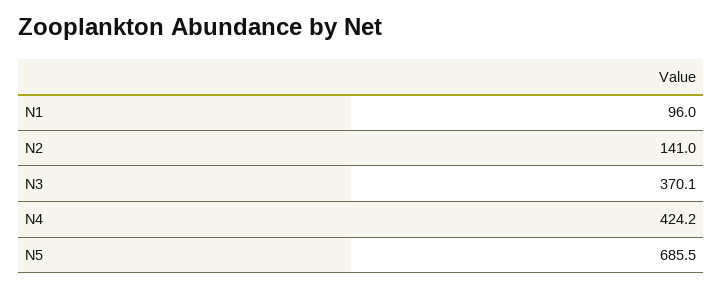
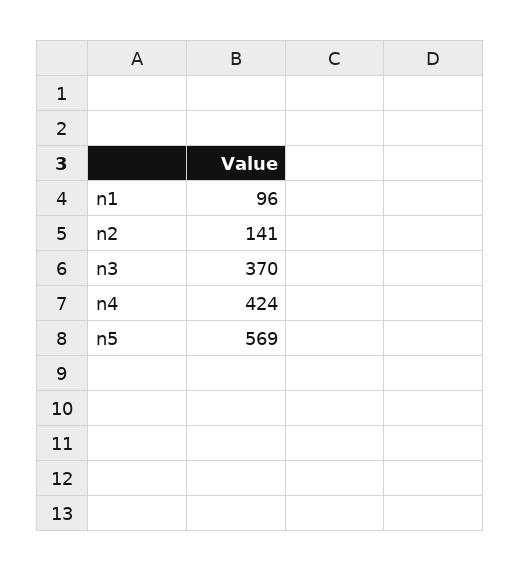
  {
    "N1": 96,
    "N2": 141,
    "N3": 370.1,
    "N4": 424.2,
-   "N5": 685.5
+   "N5": 569
  }

